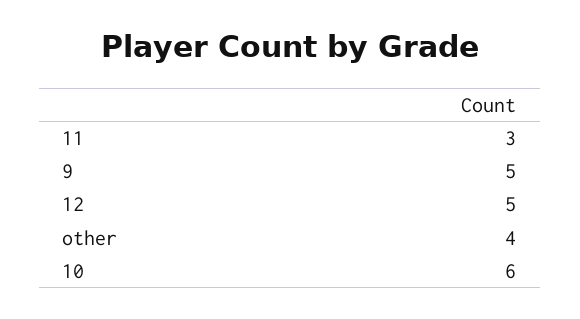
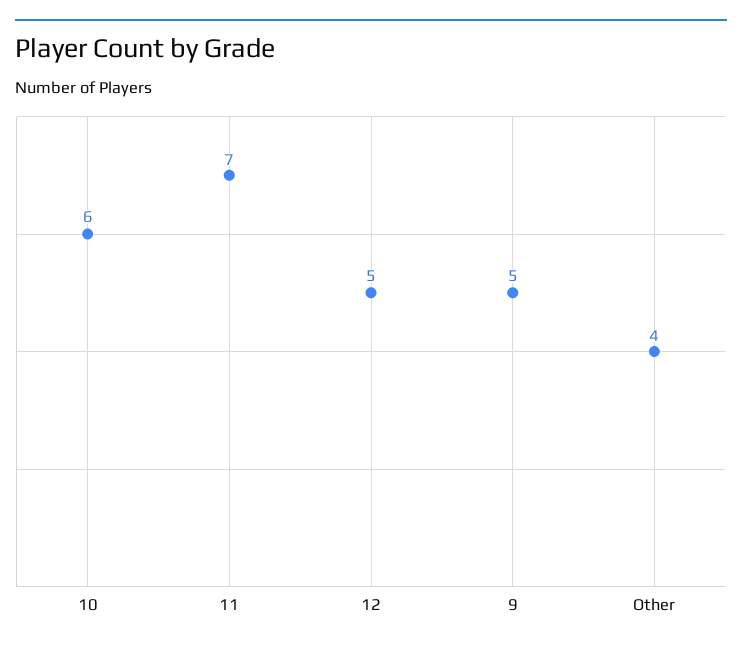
  {
-   "11": 3,
+   "11": 7,
    "9": 5,
    "12": 5,
    "other": 4,
    "10": 6
  }

